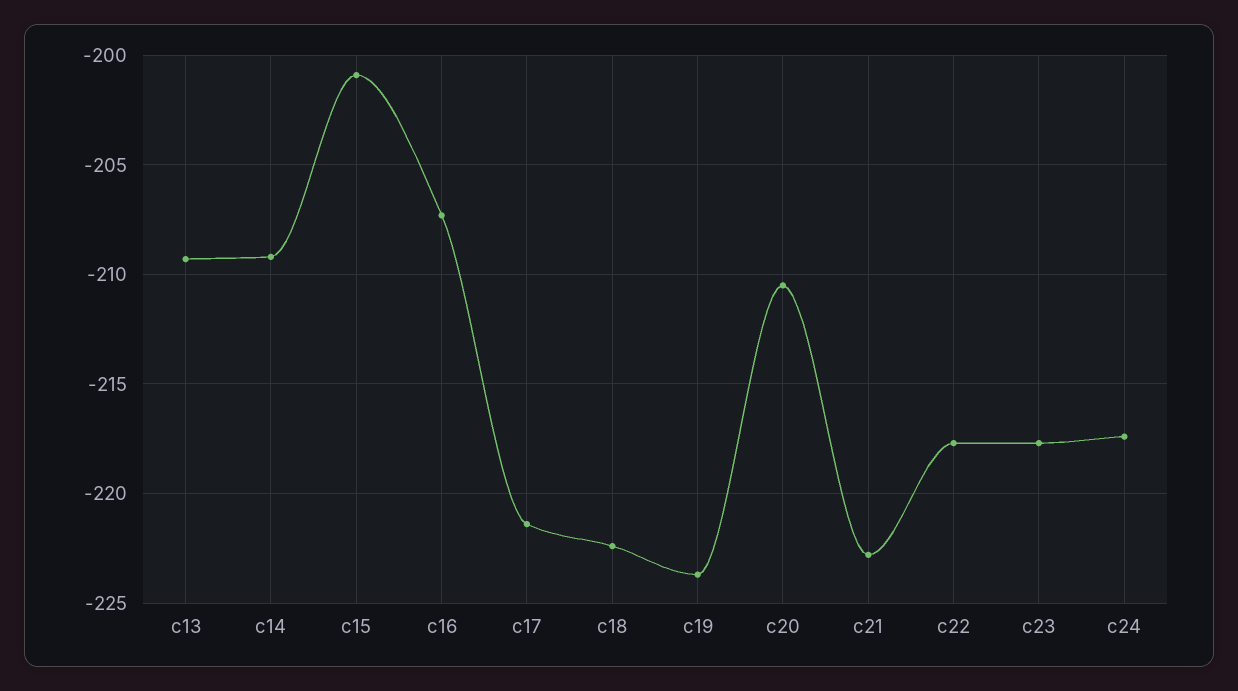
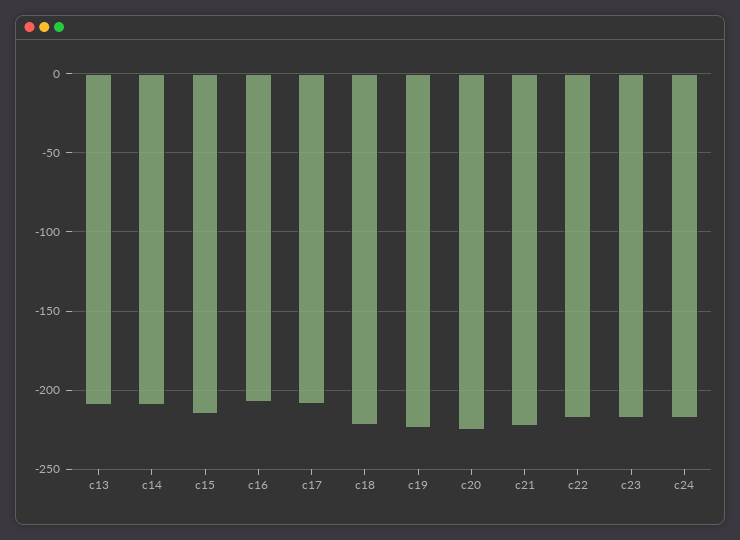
  {
    "c13": -209.5,
    "c14": -209,
-   "c15": -201,
+   "c15": -215,
    "c16": -207.5,
-   "c17": -221.5,
+   "c17": -210,
    "c18": -222.5,
    "c19": -223.5,
-   "c20": -210.5,
+   "c20": -225,
    "c21": -223,
    "c22": -217.5,
    "c23": -217.5,
    "c24": -217.5
  }

